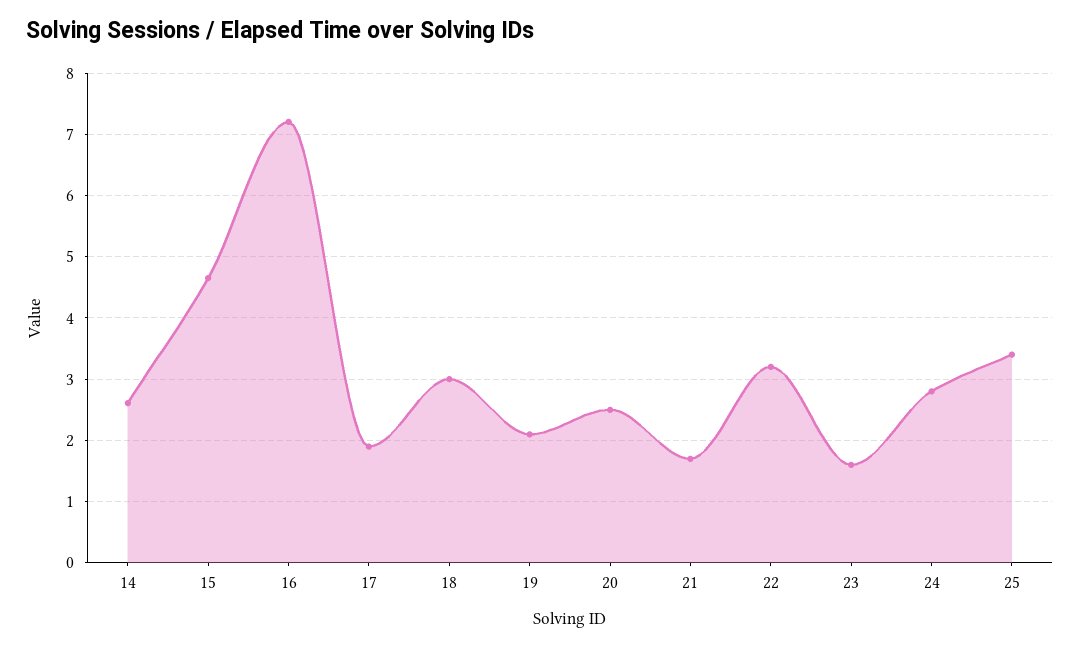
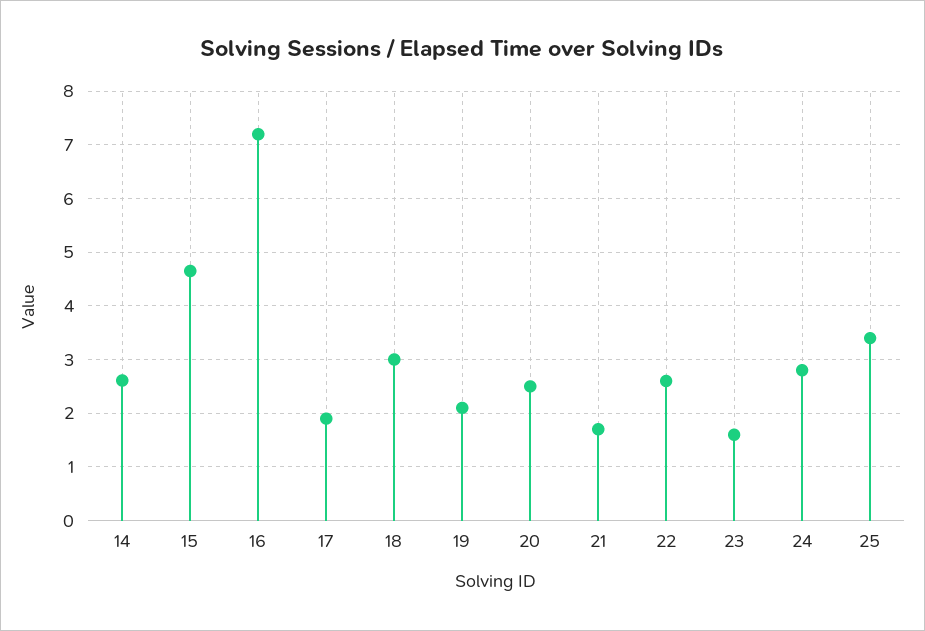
  {
    "14": 2.6,
    "15": 4.7,
    "16": 7.2,
    "17": 1.9,
    "18": 3,
    "19": 2.1,
    "20": 2.5,
    "21": 1.7,
-   "22": 3.2,
+   "22": 2.6,
    "23": 1.6,
    "24": 2.8,
    "25": 3.4
  }

